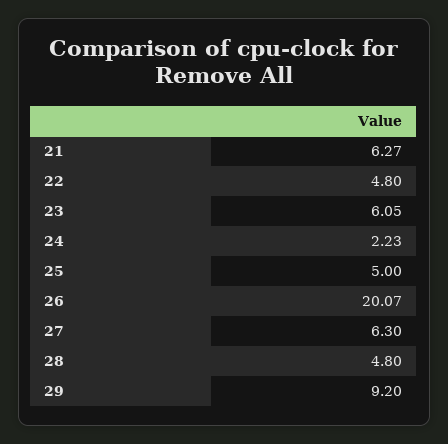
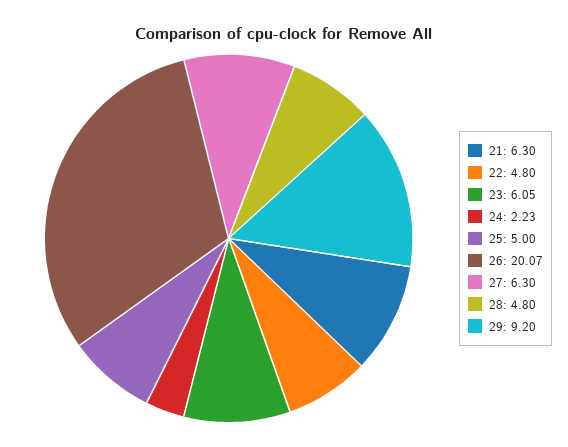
  {
-   "21": 6.27,
+   "21": 6.3,
    "22": 4.8,
    "23": 6.05,
    "24": 2.23,
    "25": 5,
    "26": 20.07,
    "27": 6.3,
    "28": 4.8,
    "29": 9.2
  }

